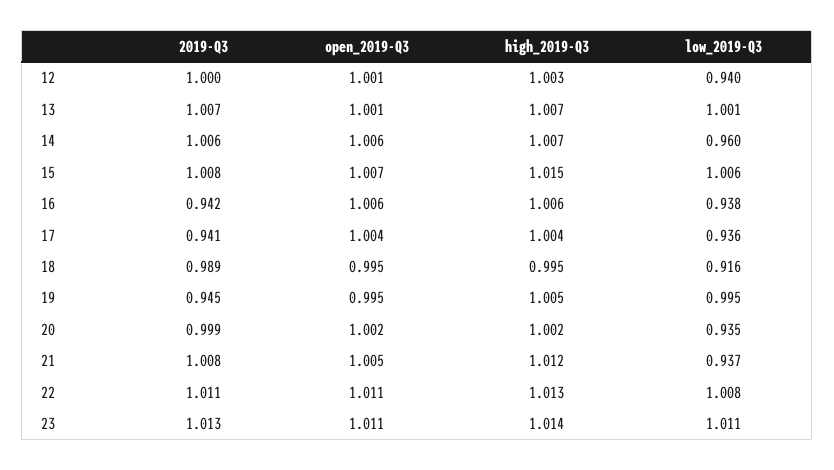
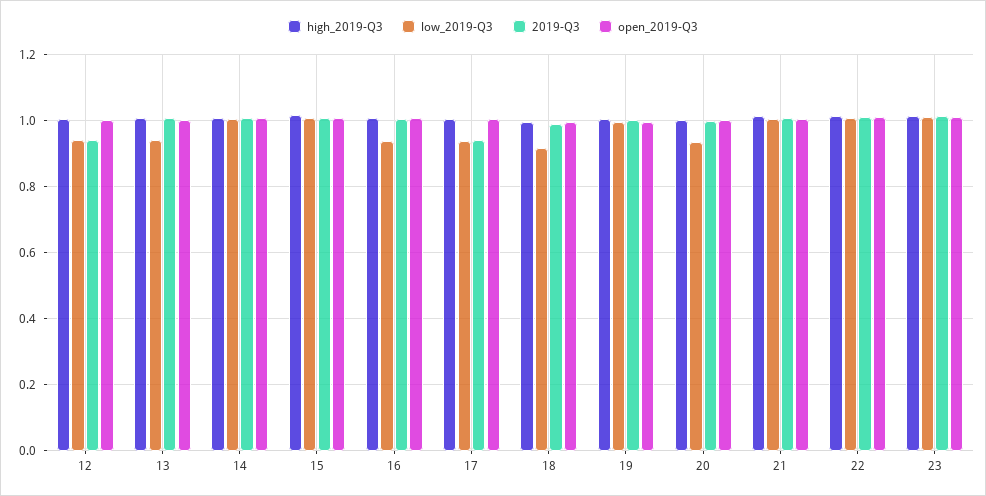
  {
    "2019-Q3": {
-     "12": 1,
+     "12": 0.94,
      "13": 1.007,
      "14": 1.006,
      "15": 1.008,
-     "16": 0.942,
+     "16": 1,
      "17": 0.941,
      "18": 0.989,
-     "19": 0.945,
+     "19": 1,
      "20": 0.999,
      "21": 1.008,
      "22": 1.011,
      "23": 1.013
    },
    "open_2019-Q3": {
      "12": 1.001,
      "13": 1.001,
      "14": 1.006,
      "15": 1.007,
      "16": 1.006,
      "17": 1.004,
      "18": 0.995,
      "19": 0.995,
      "20": 1.002,
      "21": 1.005,
      "22": 1.011,
      "23": 1.011
    },
    "high_2019-Q3": {
      "12": 1.003,
      "13": 1.007,
      "14": 1.007,
      "15": 1.015,
      "16": 1.006,
      "17": 1.004,
      "18": 0.995,
      "19": 1.005,
      "20": 1.002,
      "21": 1.012,
      "22": 1.013,
      "23": 1.014
    },
    "low_2019-Q3": {
      "12": 0.94,
-     "13": 1.001,
+     "13": 0.94,
-     "14": 0.96,
+     "14": 1,
      "15": 1.006,
      "16": 0.938,
      "17": 0.936,
      "18": 0.916,
      "19": 0.995,
      "20": 0.935,
-     "21": 0.937,
+     "21": 1,
      "22": 1.008,
      "23": 1.011
    }
  }

